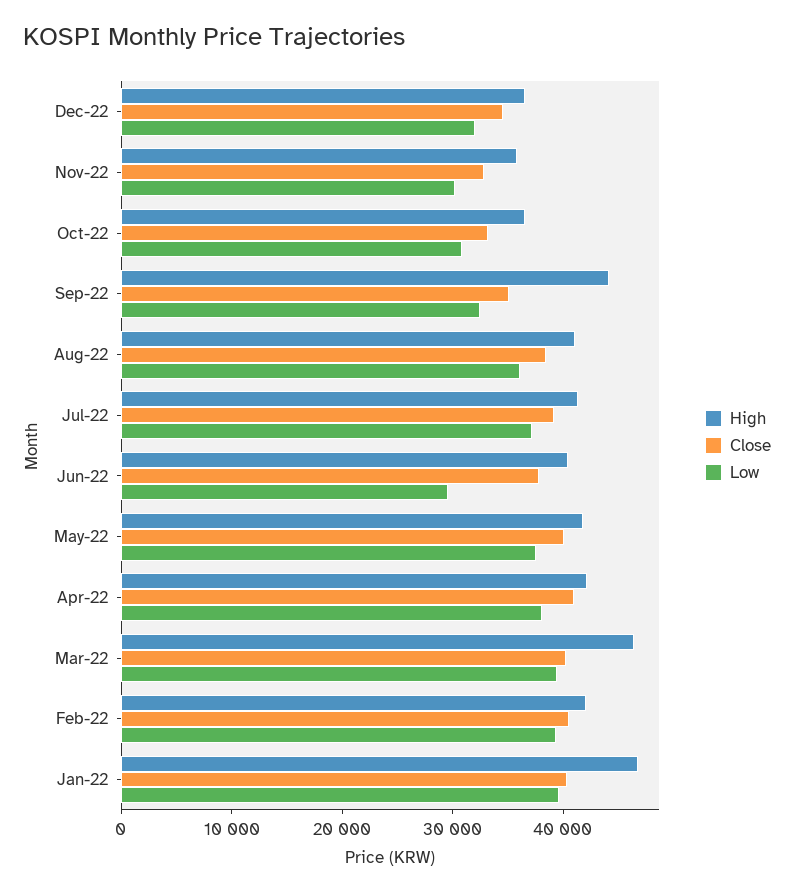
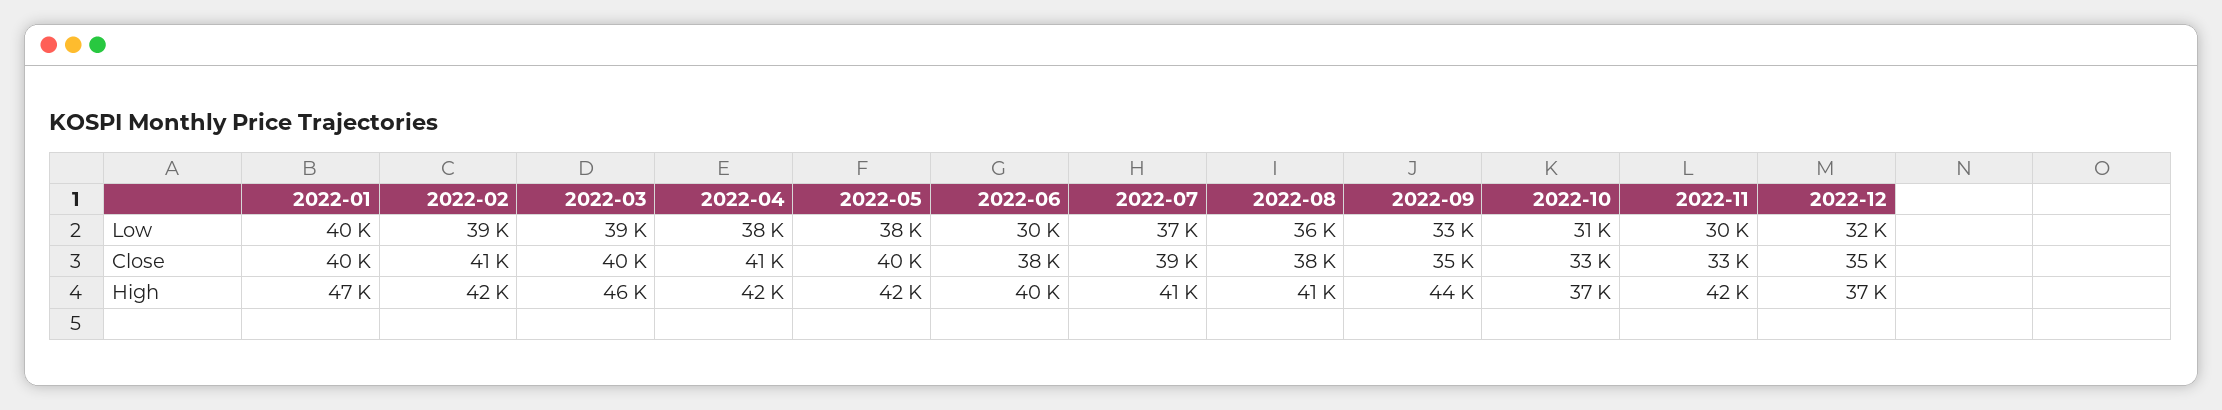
  {
    "High": {
      "Dec-22": 37000,
-     "Nov-22": 36000,
+     "Nov-22": 42000,
      "Oct-22": 37000,
      "Sep-22": 44000,
      "Aug-22": 41000,
      "Jul-22": 41000,
      "Jun-22": 40000,
      "May-22": 42000,
      "Apr-22": 42000,
      "Mar-22": 46000,
      "Feb-22": 42000,
      "Jan-22": 47000
    },
    "Close": {
      "Dec-22": 35000,
      "Nov-22": 33000,
      "Oct-22": 33000,
      "Sep-22": 35000,
      "Aug-22": 38000,
      "Jul-22": 39000,
      "Jun-22": 38000,
      "May-22": 40000,
      "Apr-22": 41000,
      "Mar-22": 40000,
      "Feb-22": 41000,
      "Jan-22": 40000
    },
    "Low": {
      "Dec-22": 32000,
      "Nov-22": 30000,
      "Oct-22": 31000,
      "Sep-22": 33000,
      "Aug-22": 36000,
      "Jul-22": 37000,
      "Jun-22": 30000,
      "May-22": 38000,
      "Apr-22": 38000,
      "Mar-22": 39000,
      "Feb-22": 39000,
      "Jan-22": 40000
    }
  }

